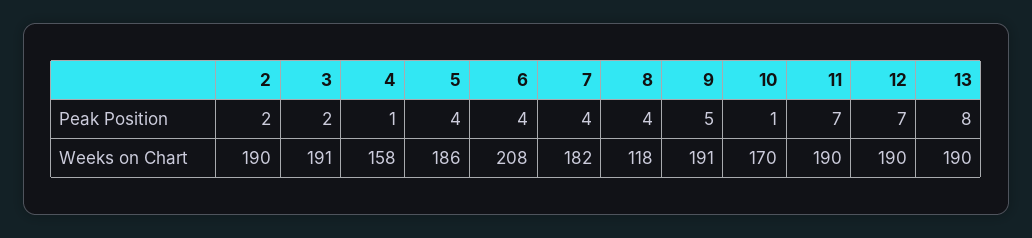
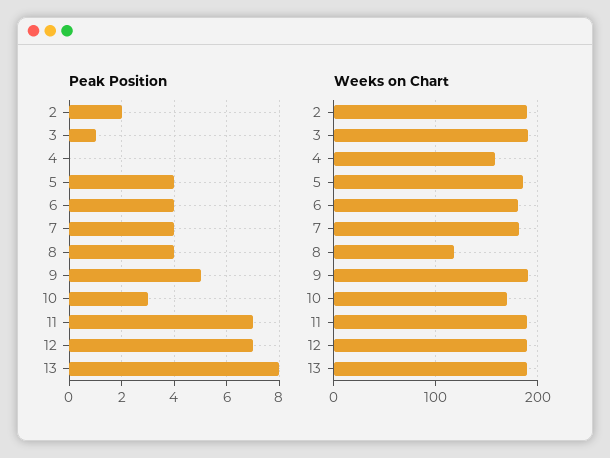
  {
    "Peak Position": {
      "2": 2,
-     "3": 2,
+     "3": 1,
-     "4": 1,
+     "4": 0,
      "5": 4,
      "6": 4,
      "7": 4,
      "8": 4,
      "9": 5,
-     "10": 1,
+     "10": 3,
      "11": 7,
      "12": 7,
      "13": 8
    },
    "Weeks on Chart": {
      "2": 190,
      "3": 191,
      "4": 158,
      "5": 186,
-     "6": 208,
+     "6": 180,
      "7": 182,
      "8": 118,
      "9": 191,
      "10": 170,
      "11": 190,
      "12": 190,
      "13": 190
    }
  }

